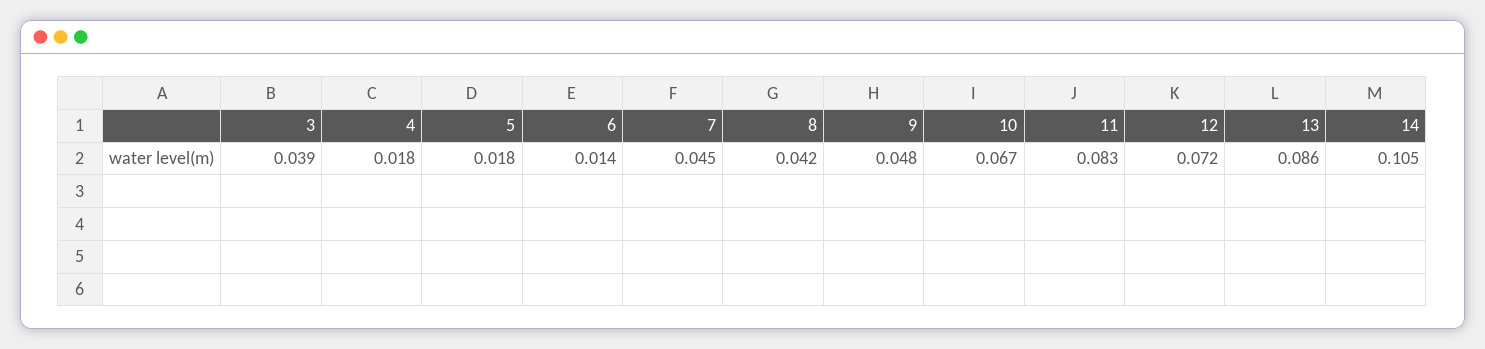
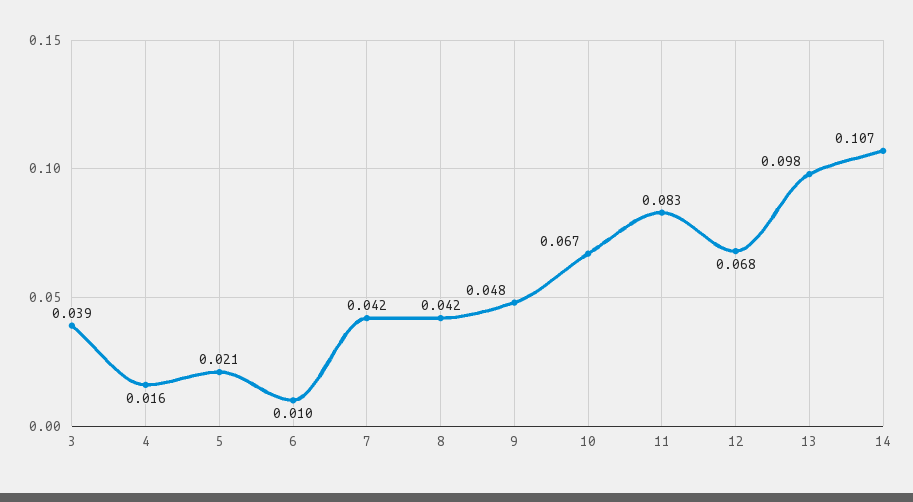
  {
    "3": 0.039,
-   "4": 0.018,
+   "4": 0.016,
-   "5": 0.018,
+   "5": 0.021,
-   "6": 0.014,
+   "6": 0.01,
-   "7": 0.045,
+   "7": 0.042,
    "8": 0.042,
    "9": 0.048,
    "10": 0.067,
    "11": 0.083,
-   "12": 0.072,
+   "12": 0.068,
-   "13": 0.086,
+   "13": 0.098,
-   "14": 0.105
+   "14": 0.107
  }

